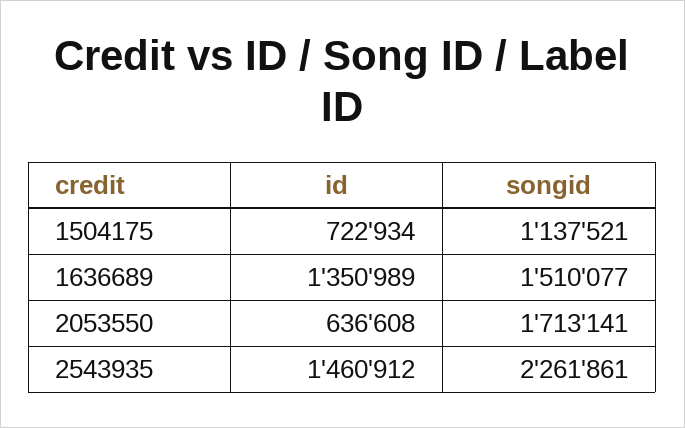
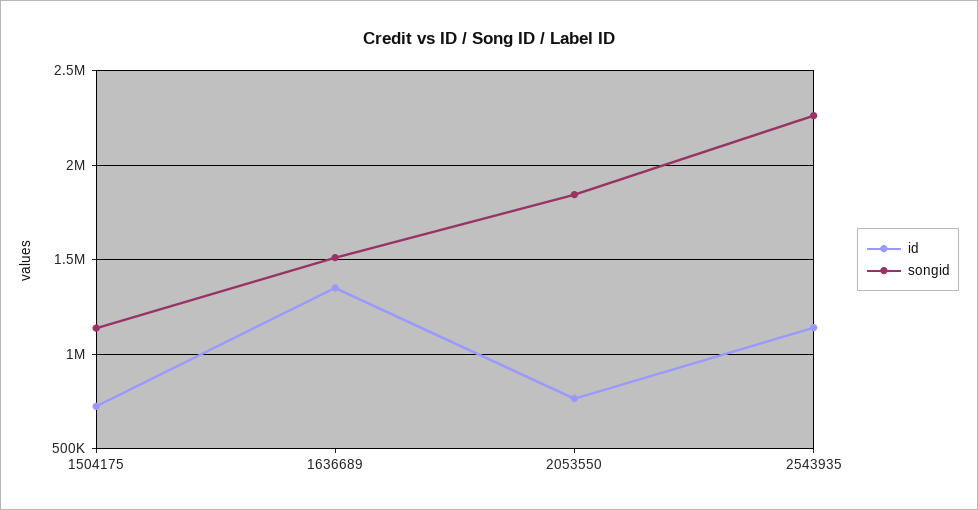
  {
    "id": {
      "1504175": 722934,
      "1636689": 1350989,
-     "2053550": 636608,
+     "2053550": 750000,
-     "2543935": 1460912
+     "2543935": 1150000
    },
    "songid": {
      "1504175": 1137521,
      "1636689": 1510077,
-     "2053550": 1713141,
+     "2053550": 1850000,
      "2543935": 2261861
    }
  }

